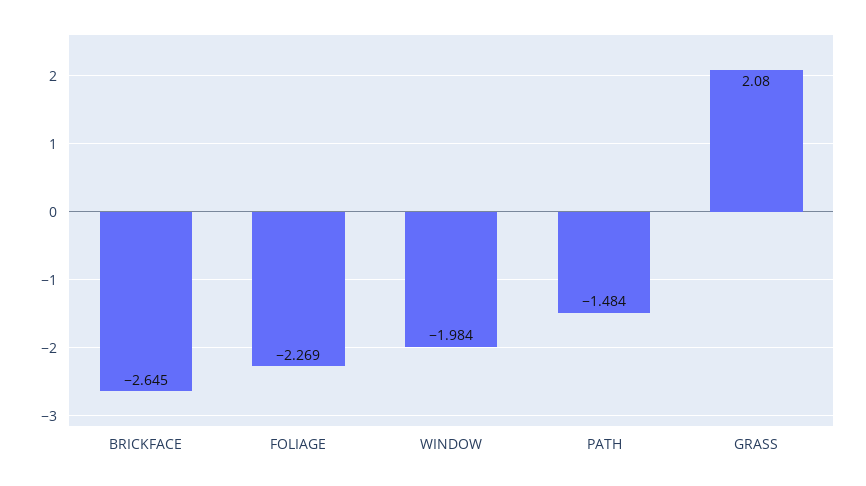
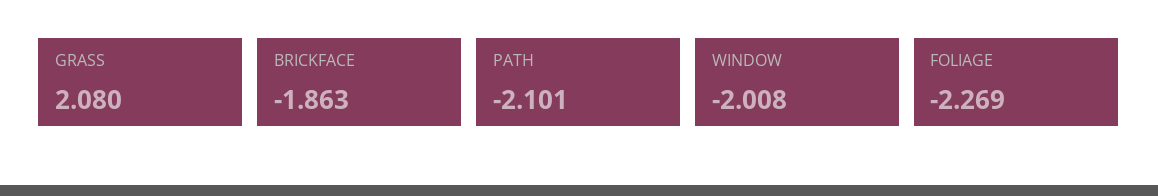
  {
-   "BRICKFACE": -2.645,
+   "BRICKFACE": -1.863,
    "FOLIAGE": -2.269,
-   "WINDOW": -1.984,
+   "WINDOW": -2.008,
-   "PATH": -1.484,
+   "PATH": -2.101,
    "GRASS": 2.08
  }

